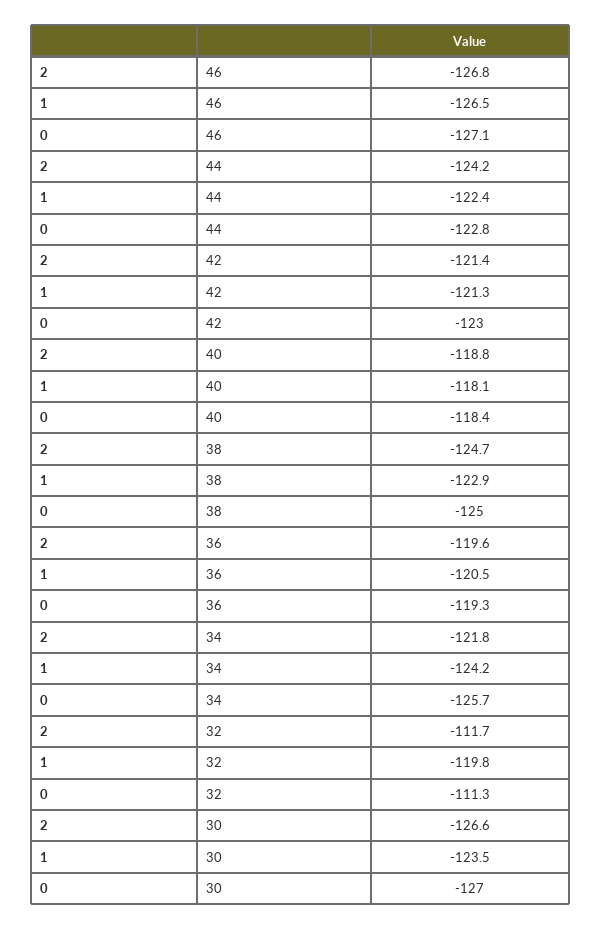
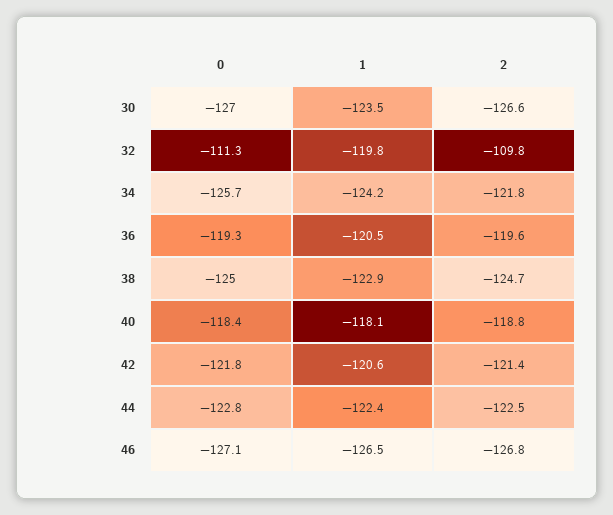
  {
    "2": {
      "46": -126.8,
-     "44": -124.2,
+     "44": -122.5,
      "42": -121.4,
      "40": -118.8,
      "38": -124.7,
      "36": -119.6,
      "34": -121.8,
-     "32": -111.7,
+     "32": -109.8,
      "30": -126.6
    },
    "1": {
      "46": -126.5,
      "44": -122.4,
-     "42": -121.3,
+     "42": -120.6,
      "40": -118.1,
      "38": -122.9,
      "36": -120.5,
      "34": -124.2,
      "32": -119.8,
      "30": -123.5
    },
    "0": {
      "46": -127.1,
      "44": -122.8,
-     "42": -123,
+     "42": -121.8,
      "40": -118.4,
      "38": -125,
      "36": -119.3,
      "34": -125.7,
      "32": -111.3,
      "30": -127
    }
  }

